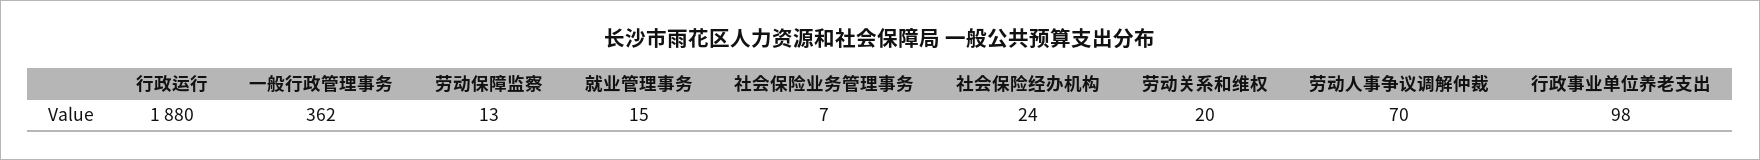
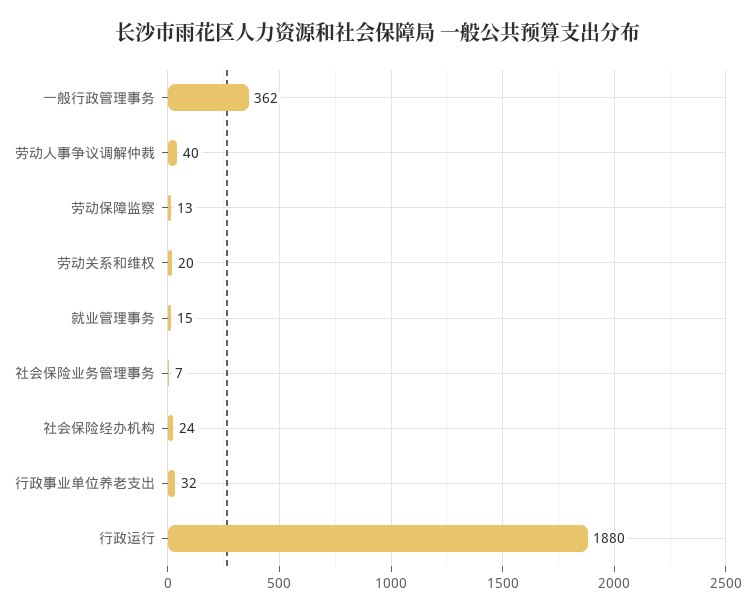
  {
    "行政运行": 1880,
    "一般行政管理事务": 362,
    "劳动保障监察": 13,
    "就业管理事务": 15,
    "社会保险业务管理事务": 7,
    "社会保险经办机构": 24,
    "劳动关系和维权": 20,
-   "劳动人事争议调解仲裁": 70,
+   "劳动人事争议调解仲裁": 40,
-   "行政事业单位养老支出": 98
+   "行政事业单位养老支出": 32
  }

